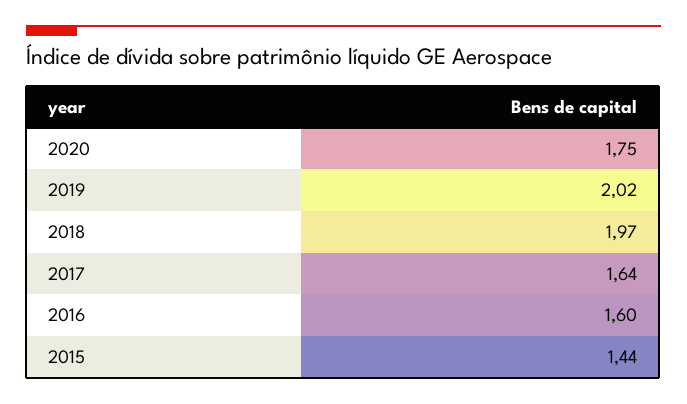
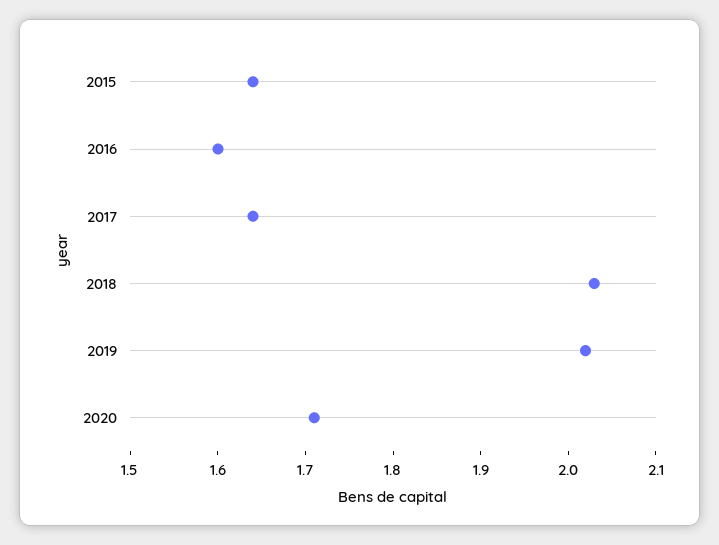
  {
-   "2020": 1.75,
+   "2020": 1.71,
    "2019": 2.02,
-   "2018": 1.97,
+   "2018": 2.03,
    "2017": 1.64,
    "2016": 1.6,
-   "2015": 1.44
+   "2015": 1.64
  }

